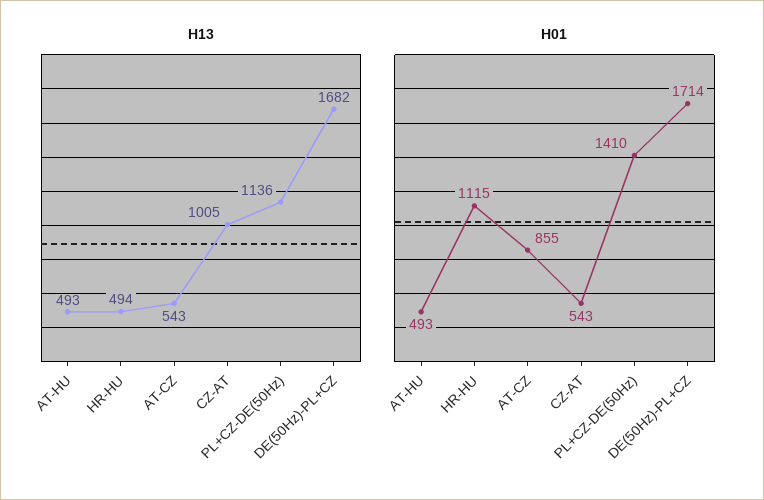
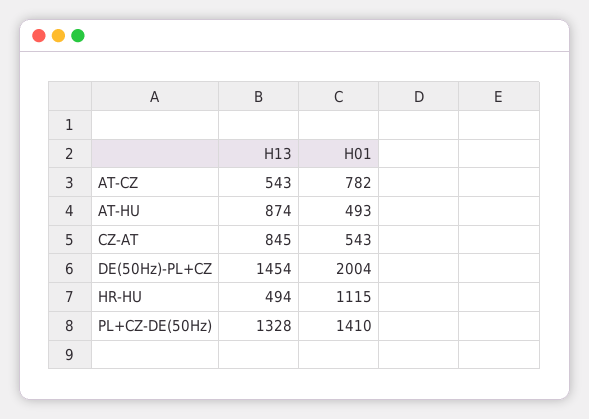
  {
    "H13": {
-     "AT-HU": 493,
+     "AT-HU": 874,
      "HR-HU": 494,
      "AT-CZ": 543,
-     "CZ-AT": 1005,
+     "CZ-AT": 845,
-     "PL+CZ-DE(50Hz)": 1136,
+     "PL+CZ-DE(50Hz)": 1328,
-     "DE(50Hz)-PL+CZ": 1682
+     "DE(50Hz)-PL+CZ": 1454
    },
    "H01": {
      "AT-HU": 493,
      "HR-HU": 1115,
-     "AT-CZ": 855,
+     "AT-CZ": 782,
      "CZ-AT": 543,
      "PL+CZ-DE(50Hz)": 1410,
-     "DE(50Hz)-PL+CZ": 1714
+     "DE(50Hz)-PL+CZ": 2004
    }
  }

